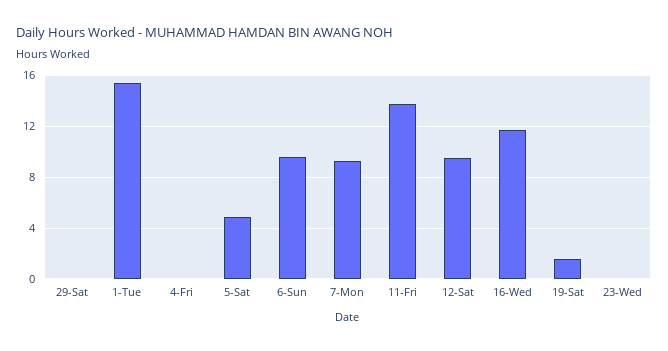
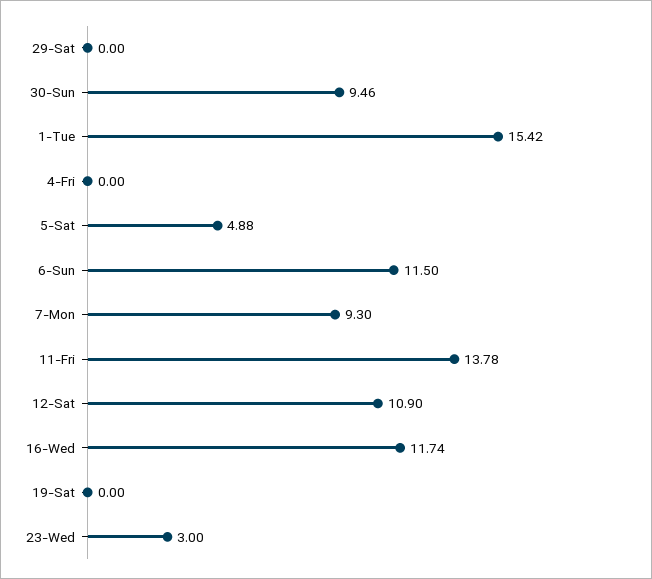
  {
    "29-Sat": 0,
    "1-Tue": 15.42,
    "4-Fri": 0,
    "5-Sat": 4.88,
-   "6-Sun": 9.5,
+   "6-Sun": 11.5,
    "7-Mon": 9.3,
    "11-Fri": 13.78,
-   "12-Sat": 9.5,
+   "12-Sat": 10.9,
    "16-Wed": 11.74,
-   "19-Sat": 1.5,
+   "19-Sat": 0,
-   "23-Wed": 0
+   "23-Wed": 3,
+   "30-Sun": 9.46
  }

